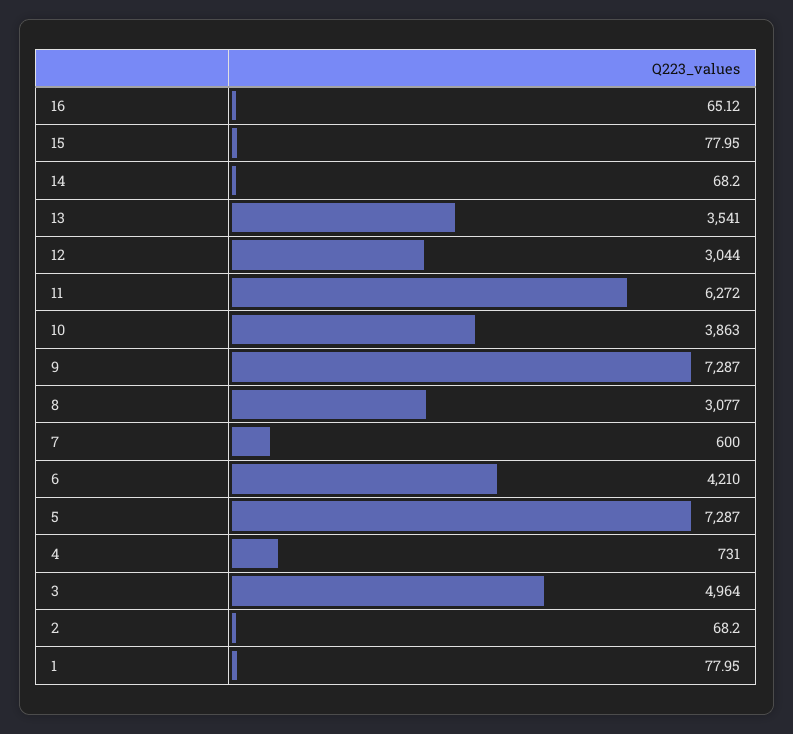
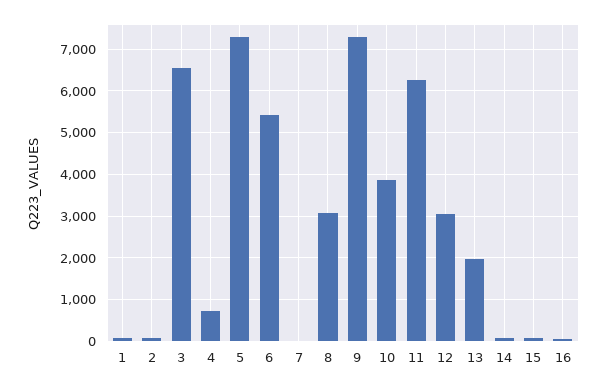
  {
    "16": 65.12,
    "15": 77.95,
    "14": 68.2,
-   "13": 3541,
+   "13": 2000,
    "12": 3044,
    "11": 6272,
    "10": 3863,
    "9": 7287,
    "8": 3077,
-   "7": 600,
+   "7": 0,
-   "6": 4210,
+   "6": 5400,
    "5": 7287,
    "4": 731,
-   "3": 4964,
+   "3": 6600,
    "2": 68.2,
    "1": 77.95
  }

